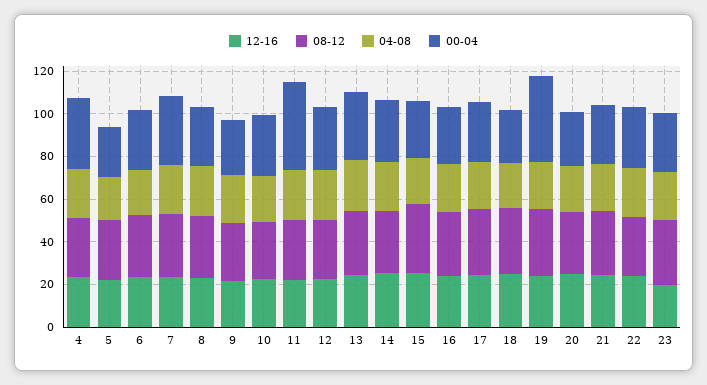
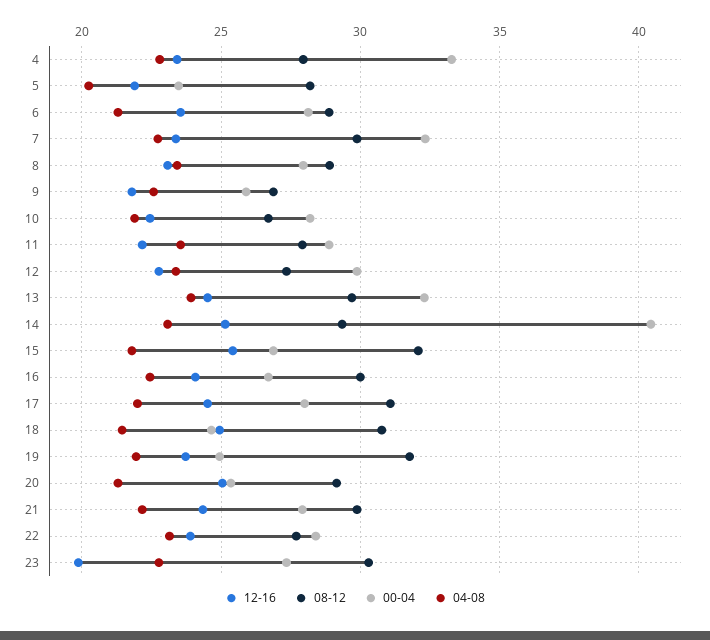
  {
    "12-16": {
      "4": 23.5,
      "5": 22,
      "6": 23.5,
      "7": 23.5,
      "8": 23,
      "9": 22,
      "10": 22.5,
      "11": 22,
      "12": 23,
      "13": 24.5,
      "14": 25,
      "15": 25.5,
      "16": 24,
      "17": 24.5,
      "18": 25,
      "19": 23.5,
      "20": 25,
      "21": 24.5,
      "22": 24,
      "23": 20
    },
    "08-12": {
      "4": 28,
      "5": 28,
      "6": 29,
      "7": 30,
      "8": 29,
      "9": 27,
      "10": 26.5,
      "11": 28,
      "12": 27.5,
      "13": 29.5,
      "14": 29.5,
      "15": 32,
      "16": 30,
      "17": 31,
      "18": 31,
      "19": 32,
      "20": 29,
      "21": 30,
      "22": 27.5,
      "23": 30.5
    },
    "04-08": {
      "4": 23,
      "5": 20.5,
      "6": 21.5,
      "7": 22.5,
      "8": 23.5,
      "9": 22.5,
      "10": 22,
      "11": 23.5,
      "12": 23.5,
      "13": 24,
      "14": 23,
      "15": 22,
      "16": 22.5,
      "17": 22,
      "18": 21.5,
      "19": 22,
      "20": 21.5,
      "21": 22,
      "22": 23,
      "23": 23
    },
    "00-04": {
      "4": 33.5,
      "5": 23.5,
      "6": 28,
      "7": 32.5,
      "8": 28,
      "9": 26,
      "10": 28,
-     "11": 40,
+     "11": 29,
      "12": 30,
      "13": 32.5,
-     "14": 30,
+     "14": 40.5,
      "15": 27,
      "16": 26.5,
      "17": 28,
      "18": 24.5,
-     "19": 40,
+     "19": 25,
      "20": 25.5,
      "21": 28,
      "22": 28.5,
      "23": 27.5
    }
  }

